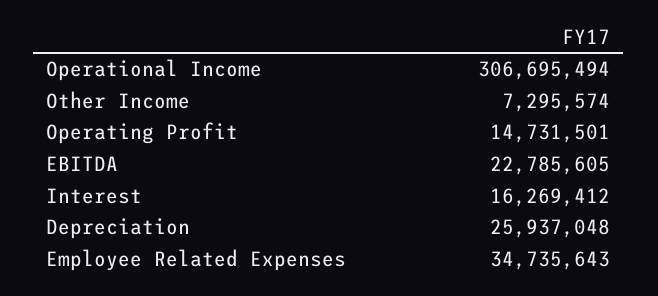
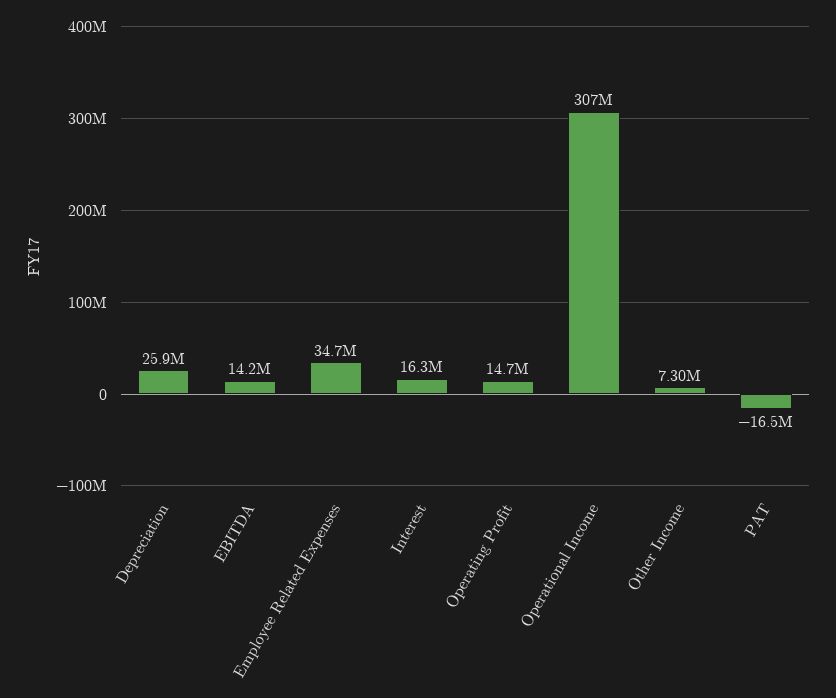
  {
    "Operational Income": 306695494,
    "Other Income": 7295574,
    "Operating Profit": 14731501,
-   "EBITDA": 22785605,
+   "EBITDA": 14200000,
    "Interest": 16269412,
    "Depreciation": 25937048,
-   "Employee Related Expenses": 34735643
+   "Employee Related Expenses": 34735643,
+   "PAT": -16500000
  }

